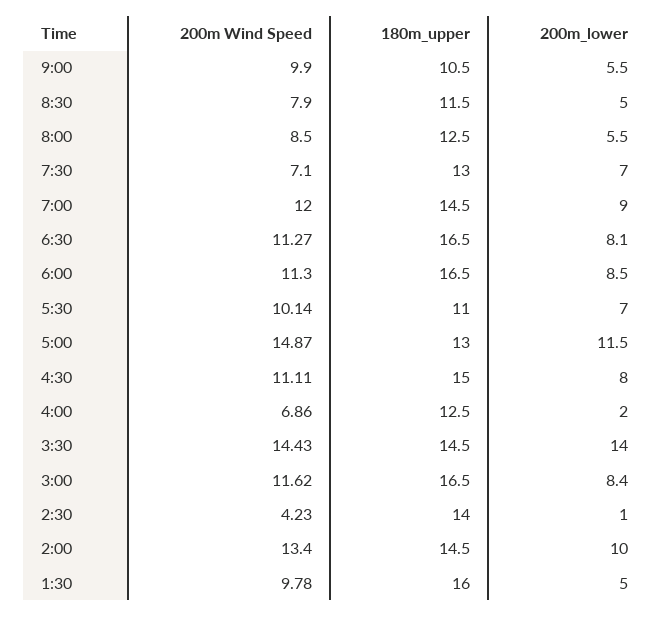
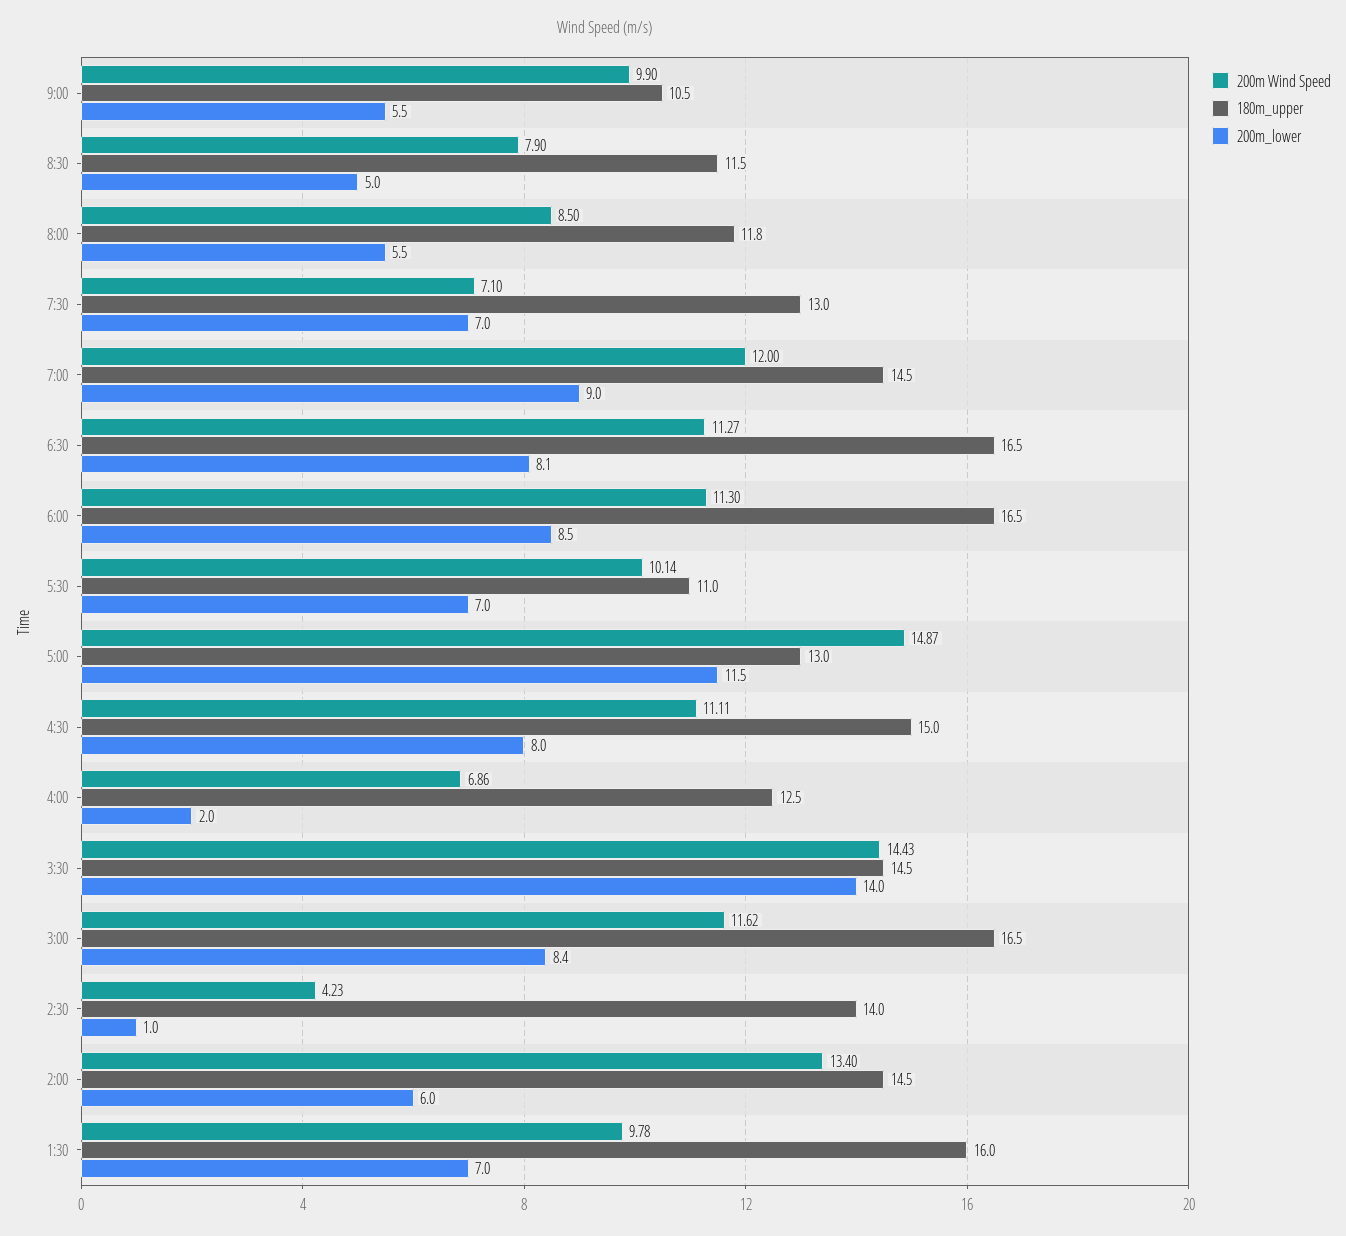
  {
    "200m Wind Speed": {
      "9:00": 9.9,
      "8:30": 7.9,
      "8:00": 8.5,
      "7:30": 7.1,
      "7:00": 12,
      "6:30": 11.27,
      "6:00": 11.3,
      "5:30": 10.14,
      "5:00": 14.87,
      "4:30": 11.11,
      "4:00": 6.86,
      "3:30": 14.43,
      "3:00": 11.62,
      "2:30": 4.23,
      "2:00": 13.4,
      "1:30": 9.78
    },
    "180m_upper": {
      "9:00": 10.5,
      "8:30": 11.5,
-     "8:00": 12.5,
+     "8:00": 11.8,
      "7:30": 13,
      "7:00": 14.5,
      "6:30": 16.5,
      "6:00": 16.5,
      "5:30": 11,
      "5:00": 13,
      "4:30": 15,
      "4:00": 12.5,
      "3:30": 14.5,
      "3:00": 16.5,
      "2:30": 14,
      "2:00": 14.5,
      "1:30": 16
    },
    "200m_lower": {
      "9:00": 5.5,
      "8:30": 5,
      "8:00": 5.5,
      "7:30": 7,
      "7:00": 9,
      "6:30": 8.1,
      "6:00": 8.5,
      "5:30": 7,
      "5:00": 11.5,
      "4:30": 8,
      "4:00": 2,
      "3:30": 14,
      "3:00": 8.4,
      "2:30": 1,
-     "2:00": 10,
+     "2:00": 6,
-     "1:30": 5
+     "1:30": 7
    }
  }

